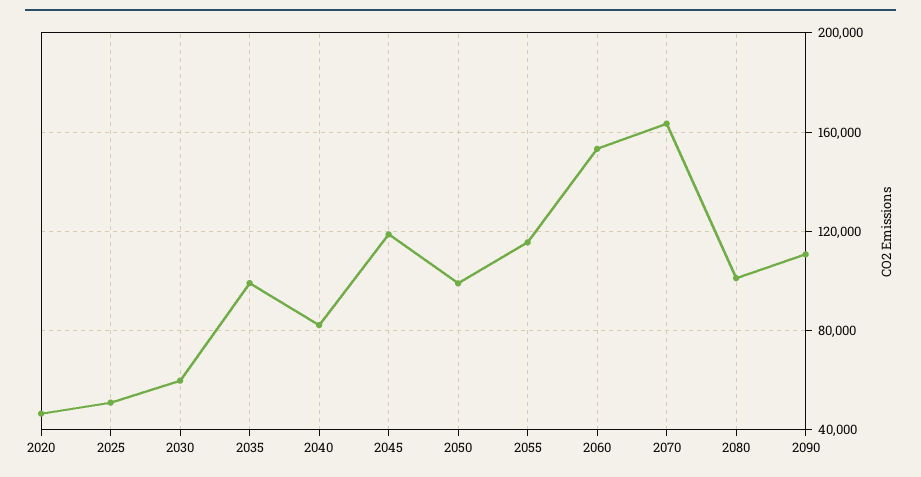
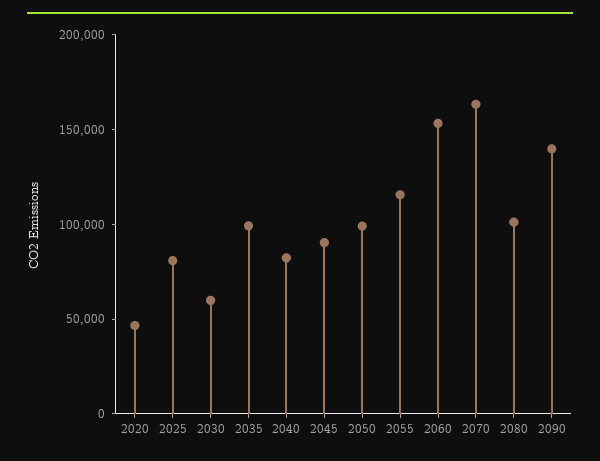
  {
    "2020": 45000,
-   "2025": 50000,
+   "2025": 80000,
    "2030": 60000,
    "2035": 100000,
    "2040": 80000,
-   "2045": 120000,
+   "2045": 90000,
    "2050": 100000,
    "2055": 115000,
    "2060": 155000,
    "2070": 165000,
    "2080": 100000,
-   "2090": 110000
+   "2090": 140000
  }

